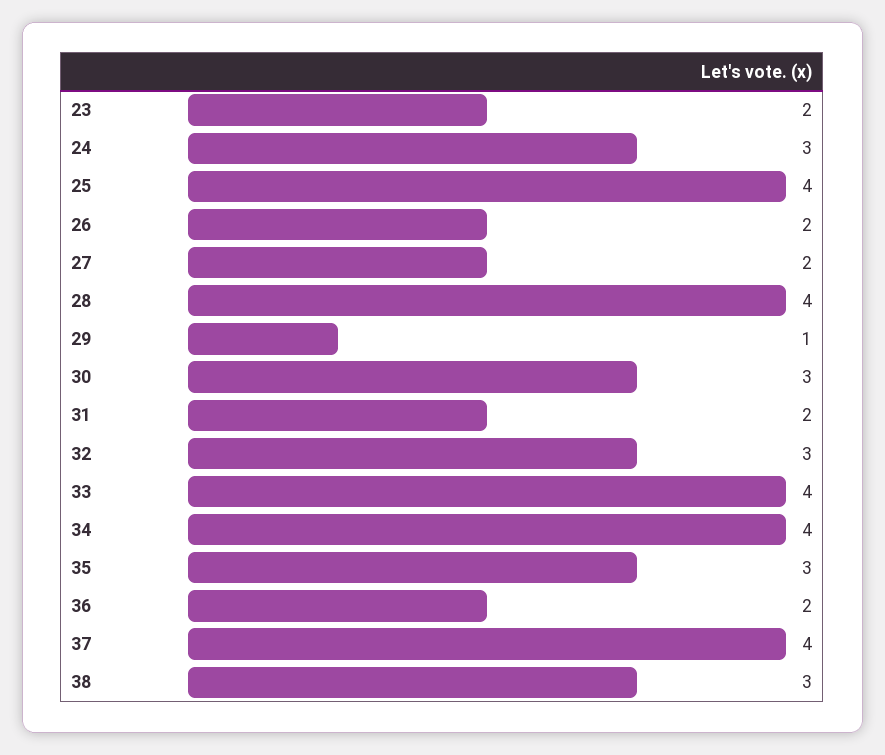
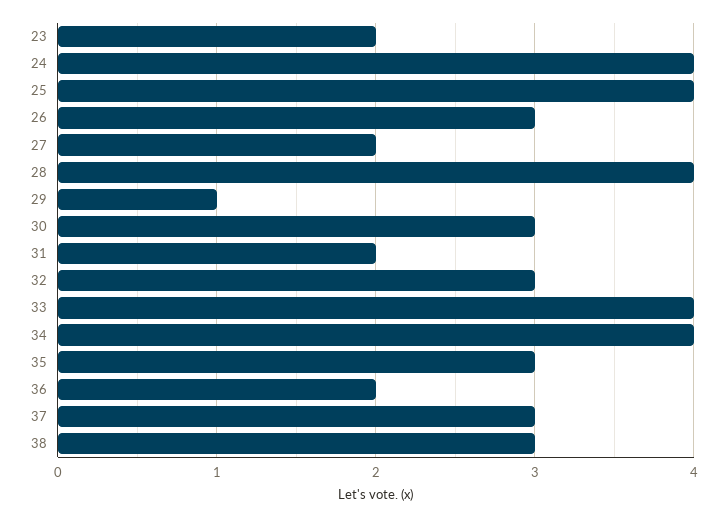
  {
    "23": 2,
-   "24": 3,
+   "24": 4,
    "25": 4,
-   "26": 2,
+   "26": 3,
    "27": 2,
    "28": 4,
    "29": 1,
    "30": 3,
    "31": 2,
    "32": 3,
    "33": 4,
    "34": 4,
    "35": 3,
    "36": 2,
-   "37": 4,
+   "37": 3,
    "38": 3
  }

